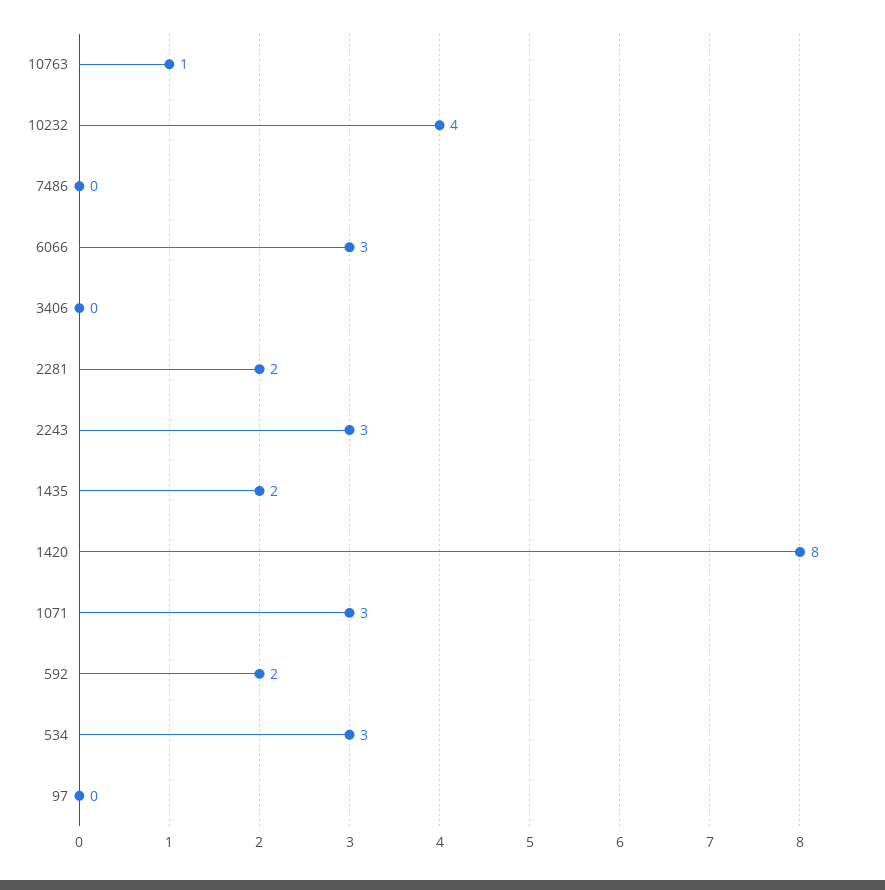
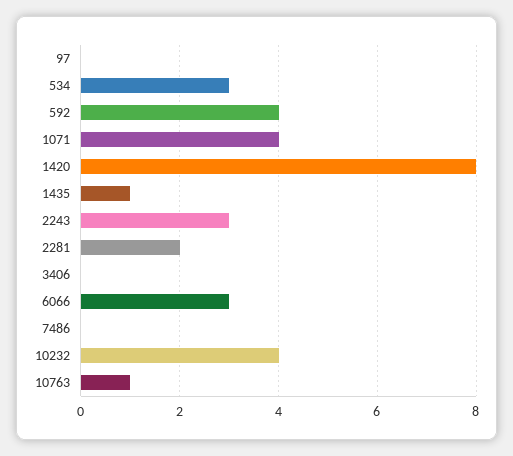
  {
    "10763": 1,
    "10232": 4,
    "7486": 0,
    "6066": 3,
    "3406": 0,
    "2281": 2,
    "2243": 3,
-   "1435": 2,
+   "1435": 1,
    "1420": 8,
-   "1071": 3,
+   "1071": 4,
-   "592": 2,
+   "592": 4,
    "534": 3,
    "97": 0
  }

